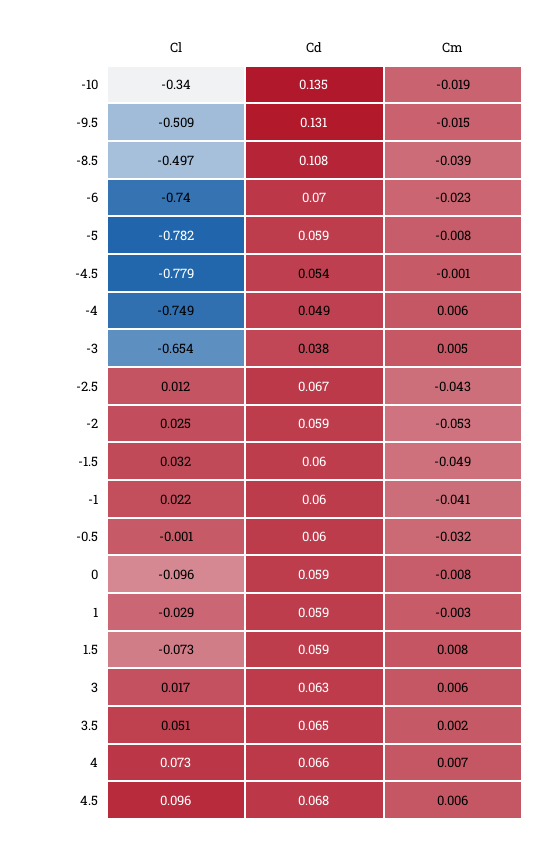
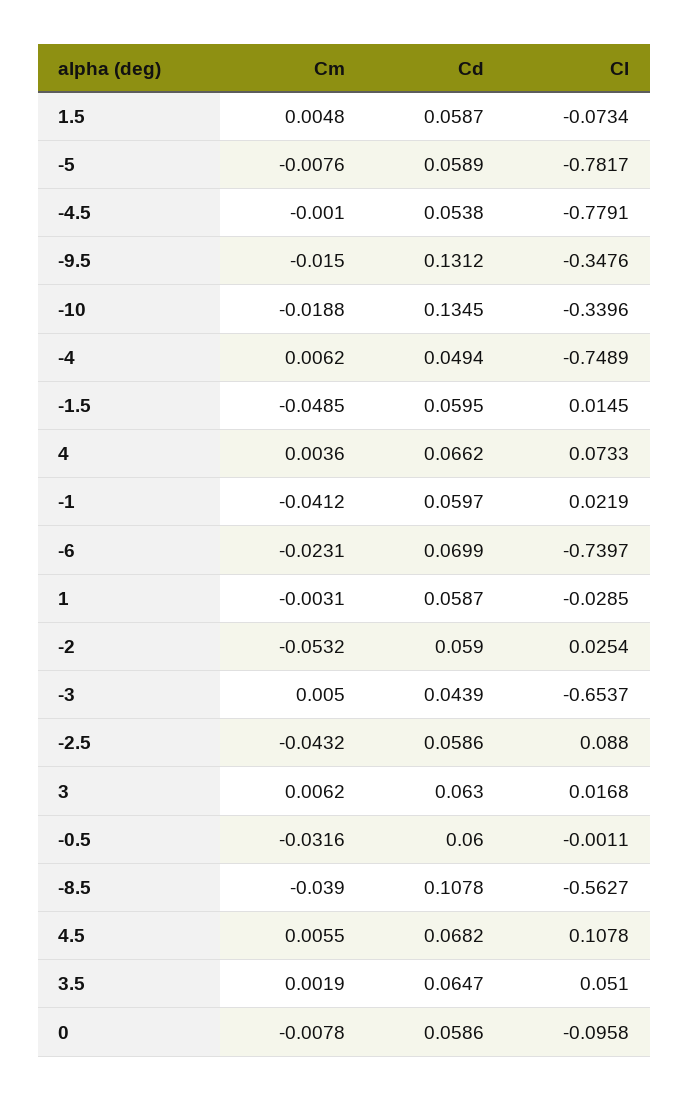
  {
    "Cl": {
      "-10": -0.3396,
-     "-9.5": -0.509,
+     "-9.5": -0.3476,
-     "-8.5": -0.497,
+     "-8.5": -0.5627,
      "-6": -0.7397,
      "-5": -0.7817,
      "-4.5": -0.7791,
      "-4": -0.7489,
      "-3": -0.6537,
-     "-2.5": 0.012,
+     "-2.5": 0.088,
      "-2": 0.0254,
-     "-1.5": 0.032,
+     "-1.5": 0.0145,
      "-1": 0.0219,
      "-0.5": -0.0011,
      "0": -0.0958,
      "1": -0.0285,
      "1.5": -0.0734,
      "3": 0.0168,
      "3.5": 0.051,
      "4": 0.0733,
-     "4.5": 0.096
+     "4.5": 0.1078
    },
    "Cd": {
      "-10": 0.1345,
      "-9.5": 0.1312,
      "-8.5": 0.1078,
      "-6": 0.0699,
      "-5": 0.0589,
      "-4.5": 0.0538,
      "-4": 0.0494,
-     "-3": 0.038,
+     "-3": 0.0439,
-     "-2.5": 0.067,
+     "-2.5": 0.0586,
      "-2": 0.059,
      "-1.5": 0.0595,
      "-1": 0.0597,
      "-0.5": 0.06,
      "0": 0.0586,
      "1": 0.0587,
      "1.5": 0.0587,
      "3": 0.063,
      "3.5": 0.0647,
      "4": 0.0662,
      "4.5": 0.0682
    },
    "Cm": {
      "-10": -0.0188,
      "-9.5": -0.015,
      "-8.5": -0.039,
      "-6": -0.0231,
      "-5": -0.0076,
      "-4.5": -0.001,
      "-4": 0.0062,
      "-3": 0.005,
      "-2.5": -0.0432,
      "-2": -0.0532,
      "-1.5": -0.0485,
      "-1": -0.0412,
      "-0.5": -0.0316,
      "0": -0.0078,
      "1": -0.0031,
-     "1.5": 0.008,
+     "1.5": 0.0048,
      "3": 0.0062,
      "3.5": 0.0019,
-     "4": 0.007,
+     "4": 0.0036,
      "4.5": 0.0055
    }
  }

